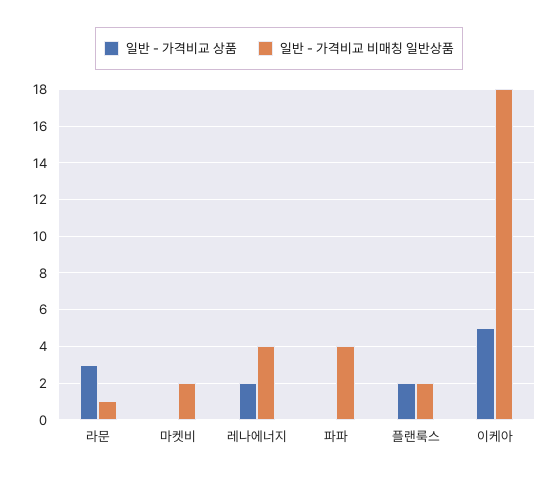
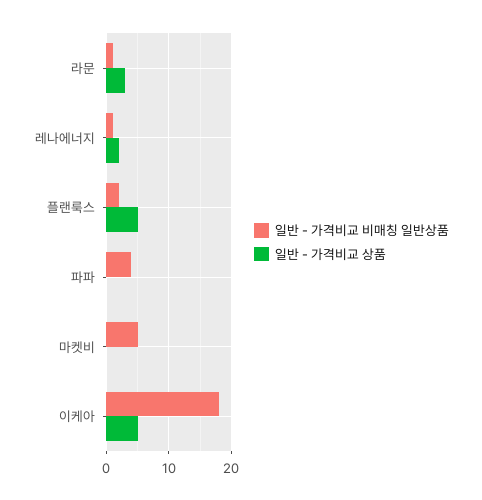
  {
    "일반 - 가격비교 상품": {
      "라문": 3,
      "마켓비": 0,
      "레나에너지": 2,
      "파파": 0,
-     "플랜룩스": 2,
+     "플랜룩스": 5,
      "이케아": 5
    },
    "일반 - 가격비교 비매칭 일반상품": {
      "라문": 1,
-     "마켓비": 2,
+     "마켓비": 5,
-     "레나에너지": 4,
+     "레나에너지": 1,
      "파파": 4,
      "플랜룩스": 2,
      "이케아": 18
    }
  }

